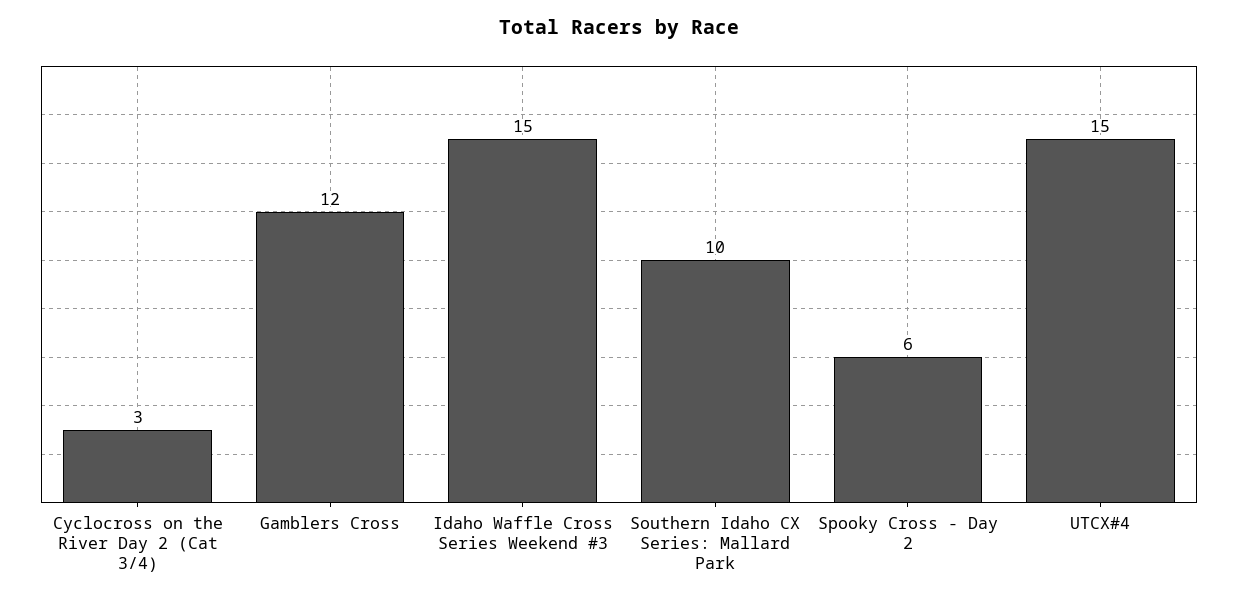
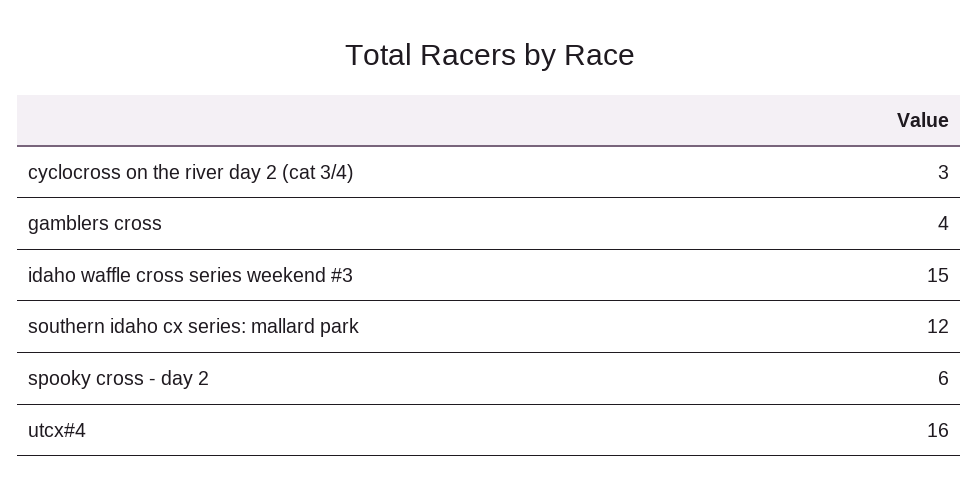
  {
    "Cyclocross on the River Day 2 (Cat 3/4)": 3,
-   "Gamblers Cross": 12,
+   "Gamblers Cross": 4,
    "Idaho Waffle Cross Series Weekend #3": 15,
-   "Southern Idaho CX Series: Mallard Park": 10,
+   "Southern Idaho CX Series: Mallard Park": 12,
    "Spooky Cross - Day 2": 6,
-   "UTCX#4": 15
+   "UTCX#4": 16
  }

